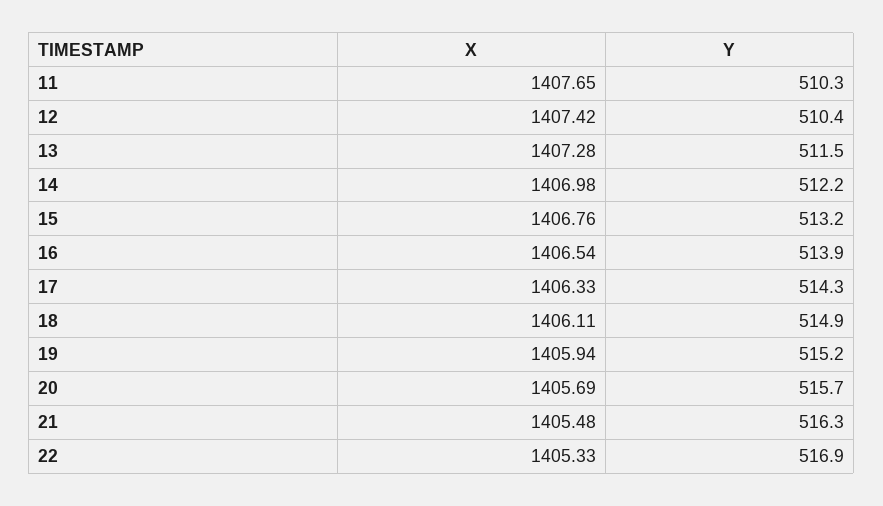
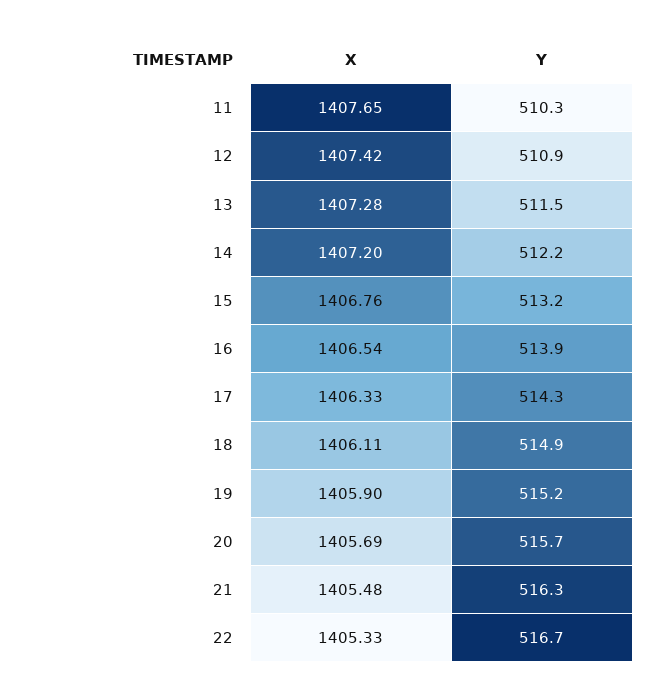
  {
    "X": {
      "11": 1407.65,
      "12": 1407.42,
      "13": 1407.28,
-     "14": 1406.98,
+     "14": 1407.2,
      "15": 1406.76,
      "16": 1406.54,
      "17": 1406.33,
      "18": 1406.11,
-     "19": 1405.94,
+     "19": 1405.9,
      "20": 1405.69,
      "21": 1405.48,
      "22": 1405.33
    },
    "Y": {
      "11": 510.3,
-     "12": 510.4,
+     "12": 510.9,
      "13": 511.5,
      "14": 512.2,
      "15": 513.2,
      "16": 513.9,
      "17": 514.3,
      "18": 514.9,
      "19": 515.2,
      "20": 515.7,
      "21": 516.3,
-     "22": 516.9
+     "22": 516.7
    }
  }

